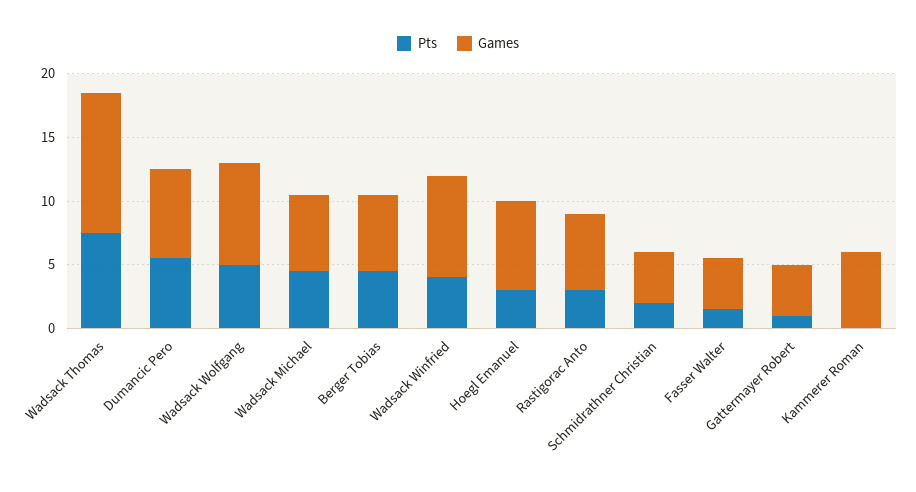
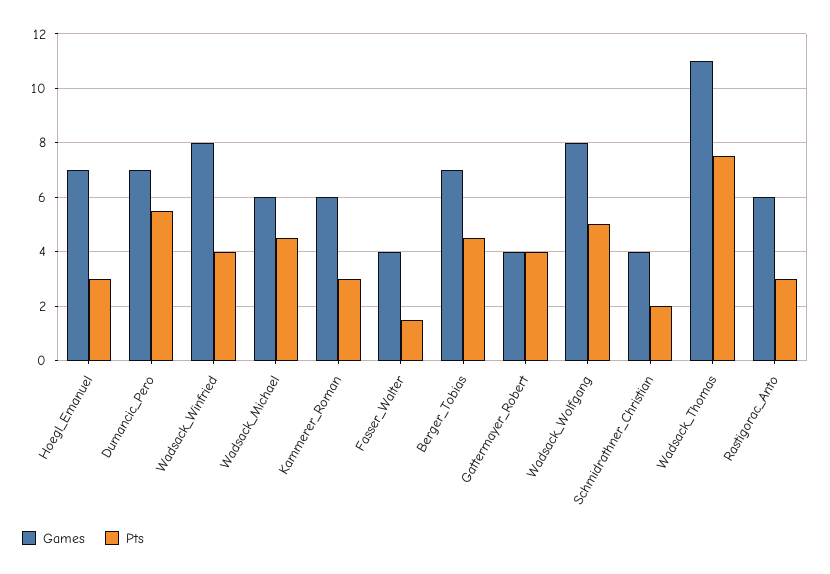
  {
    "Pts": {
      "Wadsack Thomas": 7.5,
      "Dumancic Pero": 5.5,
      "Wadsack Wolfgang": 5,
      "Wadsack Michael": 4.5,
      "Berger Tobias": 4.5,
      "Wadsack Winfried": 4,
      "Hoegl Emanuel": 3,
      "Rastigorac Anto": 3,
      "Schmidrathner Christian": 2,
      "Fasser Walter": 1.5,
-     "Gattermayer Robert": 1,
+     "Gattermayer Robert": 4,
-     "Kammerer Roman": 0
+     "Kammerer Roman": 3
    },
    "Games": {
      "Wadsack Thomas": 11,
      "Dumancic Pero": 7,
      "Wadsack Wolfgang": 8,
      "Wadsack Michael": 6,
-     "Berger Tobias": 6,
+     "Berger Tobias": 7,
      "Wadsack Winfried": 8,
      "Hoegl Emanuel": 7,
      "Rastigorac Anto": 6,
      "Schmidrathner Christian": 4,
      "Fasser Walter": 4,
      "Gattermayer Robert": 4,
      "Kammerer Roman": 6
    }
  }

